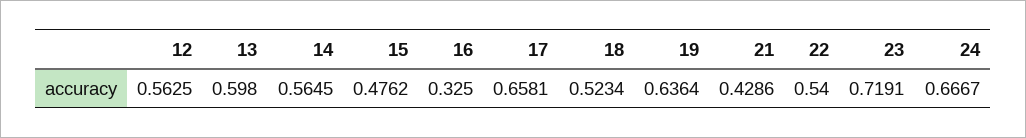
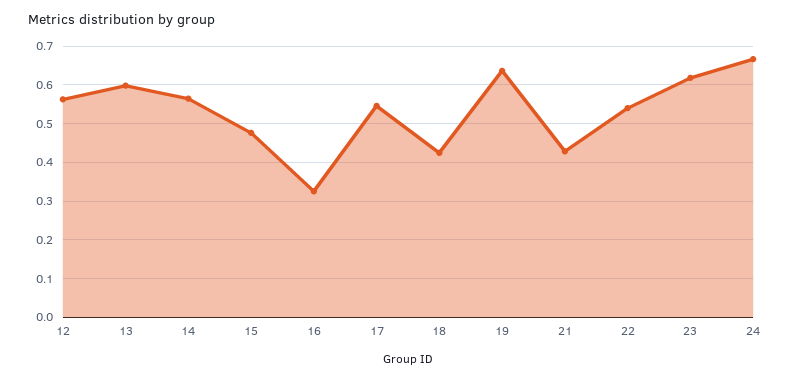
  {
    "12": 0.5625,
    "13": 0.598,
    "14": 0.5645,
    "15": 0.4762,
    "16": 0.325,
-   "17": 0.6581,
+   "17": 0.54,
-   "18": 0.5234,
+   "18": 0.42,
    "19": 0.6364,
    "21": 0.4286,
    "22": 0.54,
-   "23": 0.7191,
+   "23": 0.62,
    "24": 0.6667
  }

